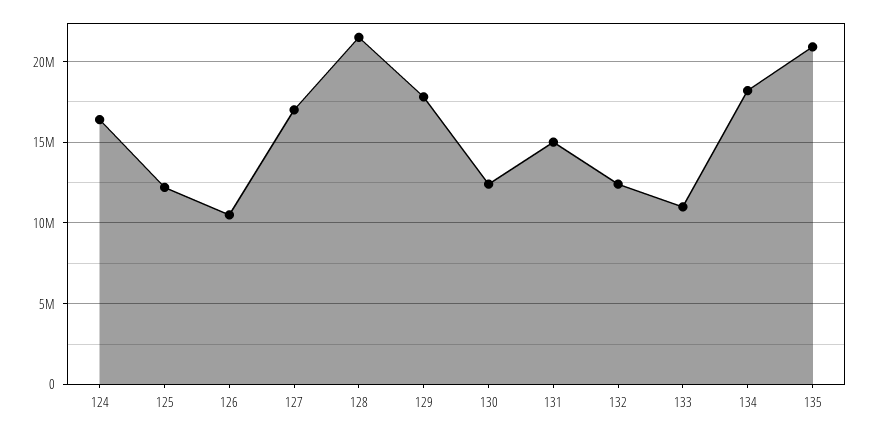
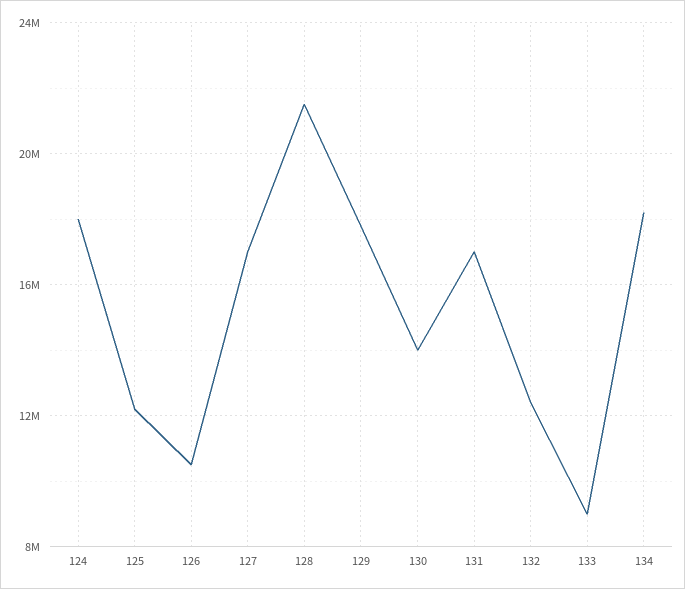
  {
-   "124": 16500000,
+   "124": 18000000,
    "125": 12000000,
    "126": 10500000,
    "127": 17000000,
    "128": 21500000,
    "129": 18000000,
-   "130": 12500000,
+   "130": 14000000,
-   "131": 15000000,
+   "131": 17000000,
    "132": 12500000,
-   "133": 11000000,
+   "133": 9000000,
-   "134": 18000000,
+   "134": 18000000
-   "135": 21000000
  }

